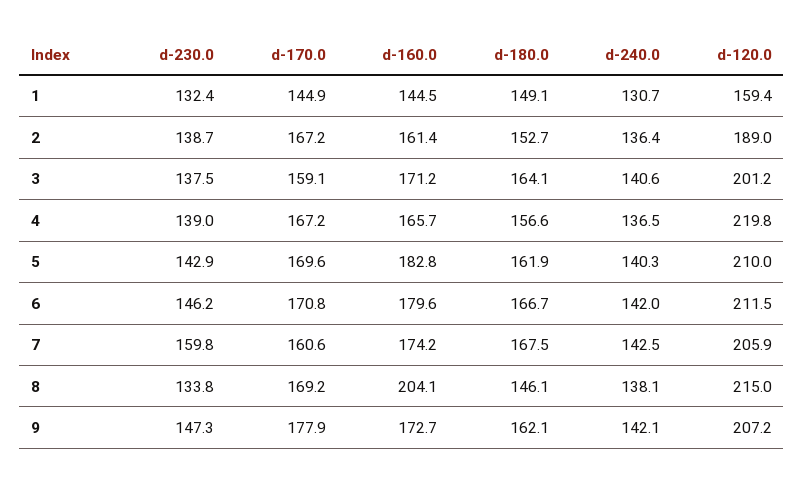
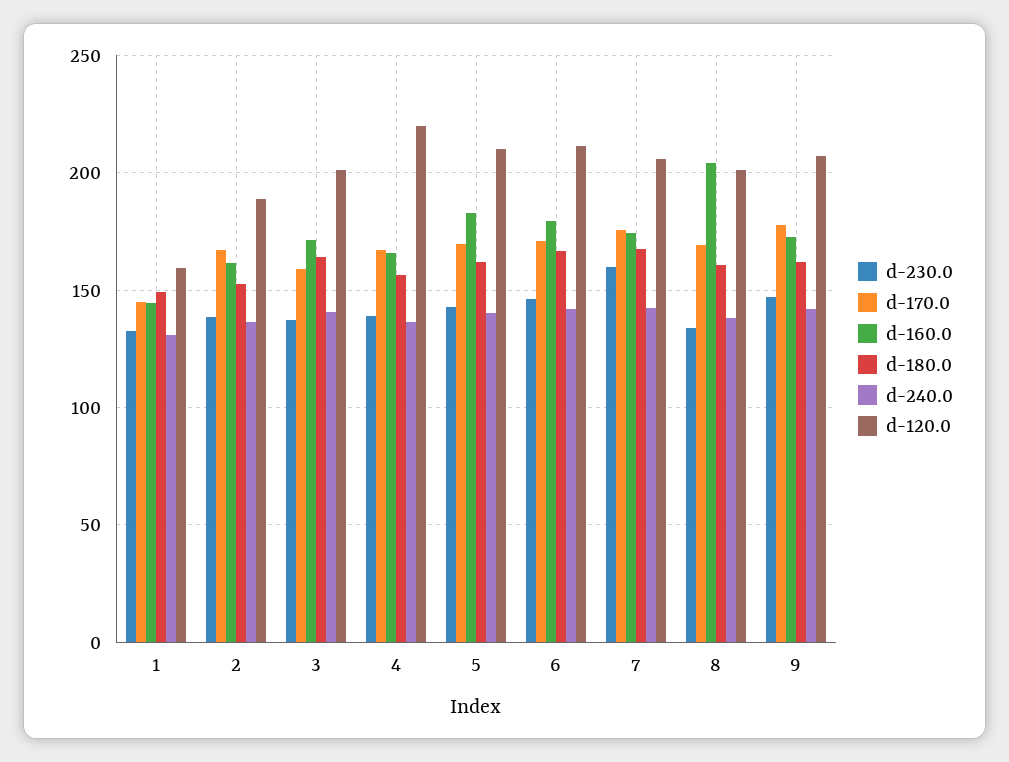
  {
    "d-230.0": {
      "1": 132.4,
      "2": 138.7,
      "3": 137.5,
      "4": 139,
      "5": 142.9,
      "6": 146.2,
      "7": 159.8,
      "8": 133.8,
      "9": 147.3
    },
    "d-170.0": {
      "1": 144.9,
      "2": 167.2,
      "3": 159.1,
      "4": 167.2,
      "5": 169.6,
      "6": 170.8,
-     "7": 160.6,
+     "7": 175,
      "8": 169.2,
      "9": 177.9
    },
    "d-160.0": {
      "1": 144.5,
      "2": 161.4,
      "3": 171.2,
      "4": 165.7,
      "5": 182.8,
      "6": 179.6,
      "7": 174.2,
      "8": 204.1,
      "9": 172.7
    },
    "d-180.0": {
      "1": 149.1,
      "2": 152.7,
      "3": 164.1,
      "4": 156.6,
      "5": 161.9,
      "6": 166.7,
      "7": 167.5,
-     "8": 146.1,
+     "8": 160,
      "9": 162.1
    },
    "d-240.0": {
      "1": 130.7,
      "2": 136.4,
      "3": 140.6,
      "4": 136.5,
      "5": 140.3,
      "6": 142,
      "7": 142.5,
      "8": 138.1,
      "9": 142.1
    },
    "d-120.0": {
      "1": 159.4,
      "2": 189,
      "3": 201.2,
      "4": 219.8,
      "5": 210,
      "6": 211.5,
      "7": 205.9,
-     "8": 215,
+     "8": 200,
      "9": 207.2
    }
  }

